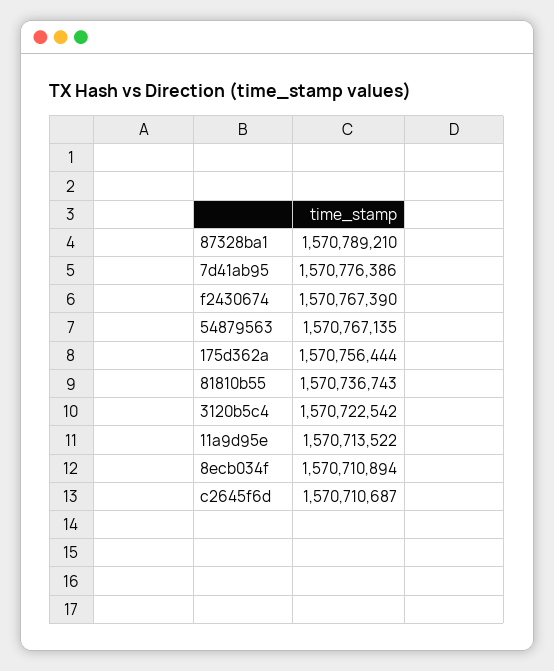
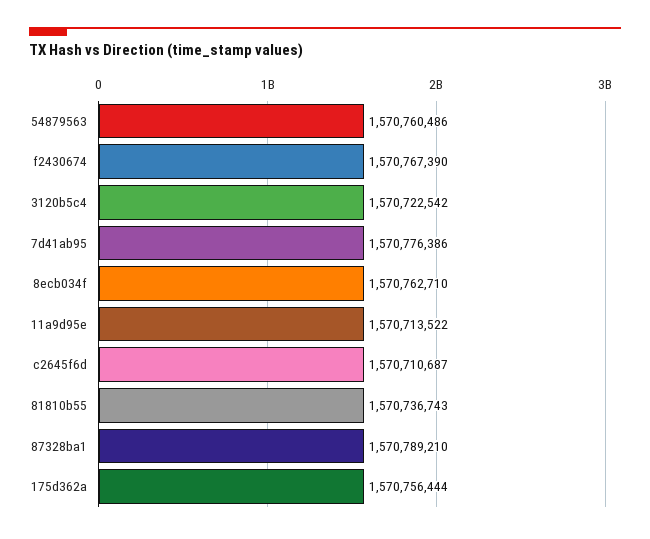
  {
    "87328ba1": 1570789210,
    "7d41ab95": 1570776386,
    "f2430674": 1570767390,
-   "54879563": 1570767135,
+   "54879563": 1570760486,
    "175d362a": 1570756444,
    "81810b55": 1570736743,
    "3120b5c4": 1570722542,
    "11a9d95e": 1570713522,
-   "8ecb034f": 1570710894,
+   "8ecb034f": 1570762710,
    "c2645f6d": 1570710687
  }

